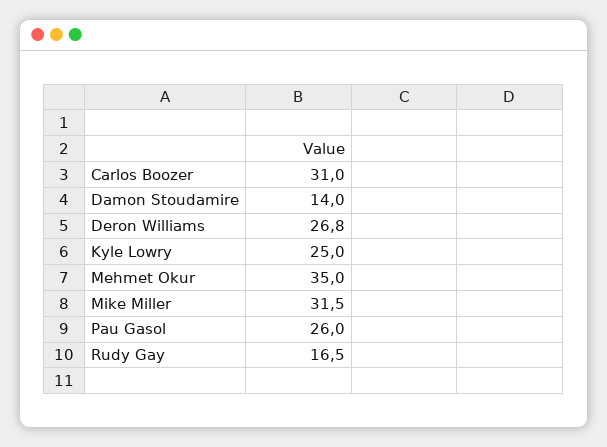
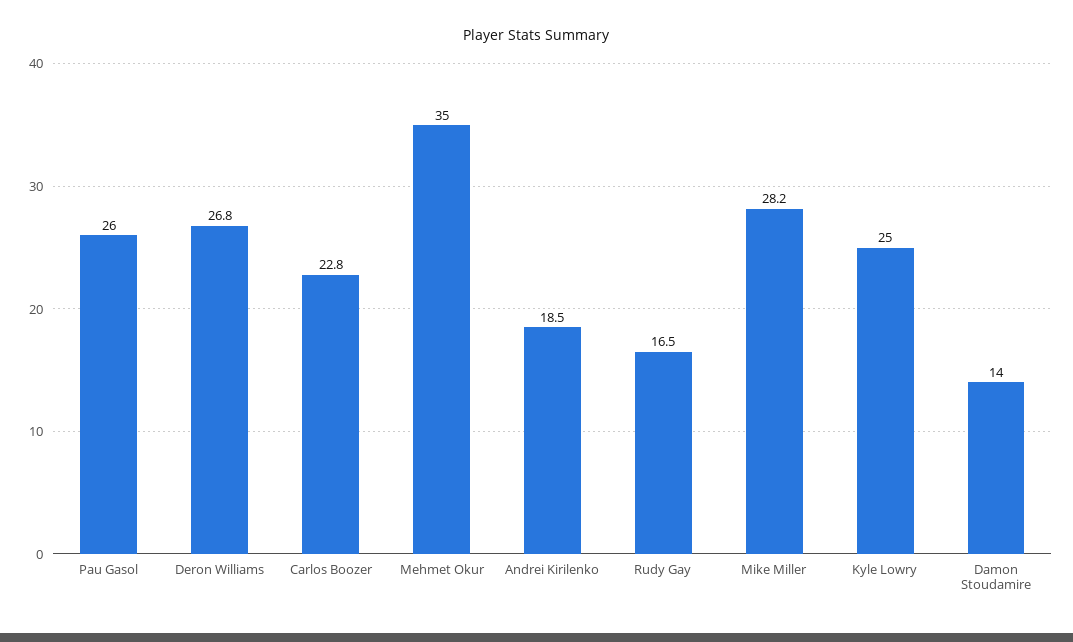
  {
-   "Carlos Boozer": 31,
+   "Carlos Boozer": 22.8,
    "Damon Stoudamire": 14,
    "Deron Williams": 26.8,
    "Kyle Lowry": 25,
    "Mehmet Okur": 35,
-   "Mike Miller": 31.5,
+   "Mike Miller": 28.2,
    "Pau Gasol": 26,
-   "Rudy Gay": 16.5
+   "Rudy Gay": 16.5,
+   "Andrei Kirilenko": 18.5
  }

